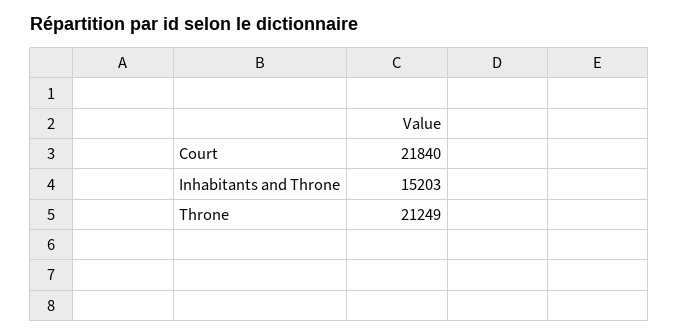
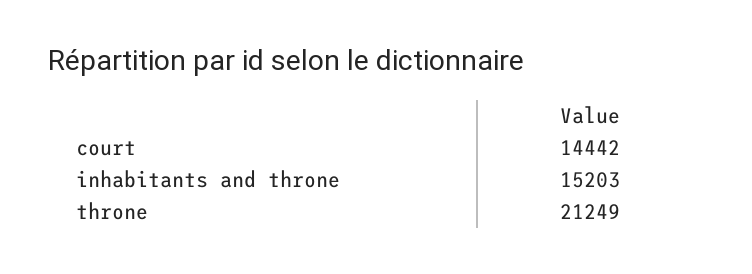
  {
-   "Court": 21840,
+   "Court": 14442,
    "Inhabitants and Throne": 15203,
    "Throne": 21249
  }

